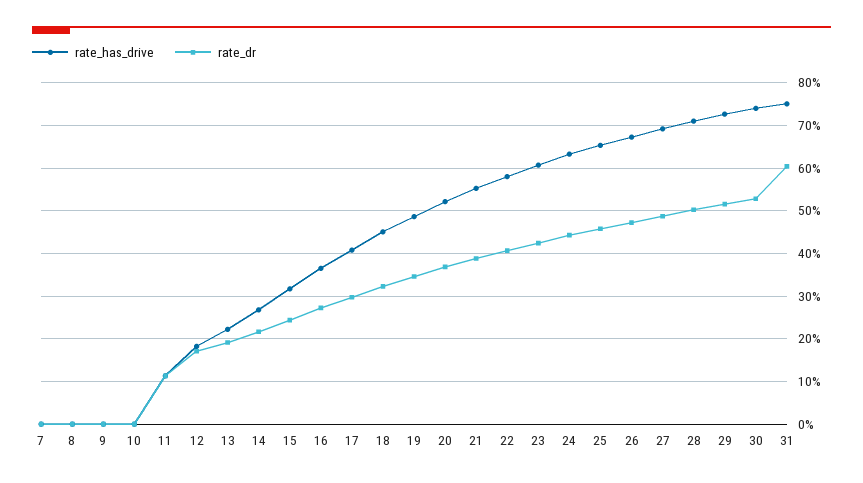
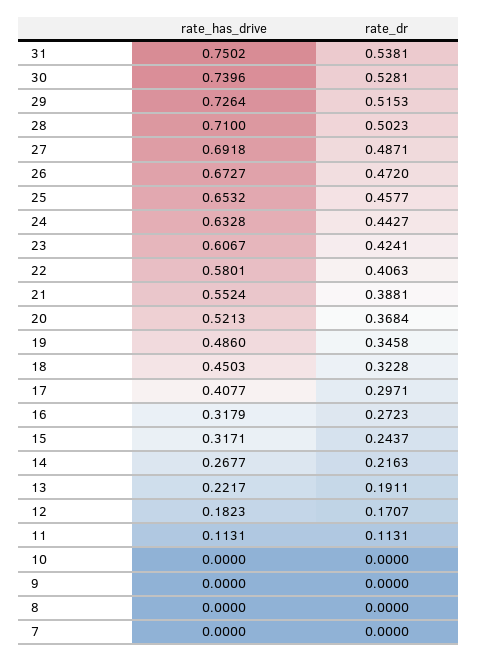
  {
    "rate_has_drive": {
      "7": 0,
      "8": 0,
      "9": 0,
      "10": 0,
      "11": 0.1131,
      "12": 0.1823,
      "13": 0.2217,
      "14": 0.2677,
      "15": 0.3171,
-     "16": 0.36,
+     "16": 0.3179,
      "17": 0.4077,
      "18": 0.4503,
      "19": 0.486,
      "20": 0.5213,
      "21": 0.5524,
      "22": 0.5801,
      "23": 0.6067,
      "24": 0.6328,
      "25": 0.6532,
      "26": 0.6727,
      "27": 0.6918,
      "28": 0.71,
      "29": 0.7264,
      "30": 0.7396,
      "31": 0.7502
    },
    "rate_dr": {
      "7": 0,
      "8": 0,
      "9": 0,
      "10": 0,
      "11": 0.1131,
      "12": 0.1707,
      "13": 0.1911,
      "14": 0.2163,
      "15": 0.2437,
      "16": 0.2723,
      "17": 0.2971,
      "18": 0.3228,
      "19": 0.3458,
      "20": 0.3684,
      "21": 0.3881,
      "22": 0.4063,
      "23": 0.4241,
      "24": 0.4427,
      "25": 0.4577,
      "26": 0.472,
      "27": 0.4871,
      "28": 0.5023,
      "29": 0.5153,
      "30": 0.5281,
-     "31": 0.6
+     "31": 0.5381
    }
  }

